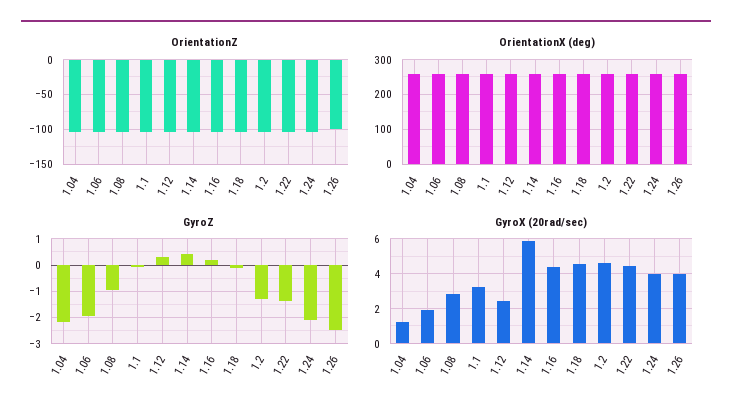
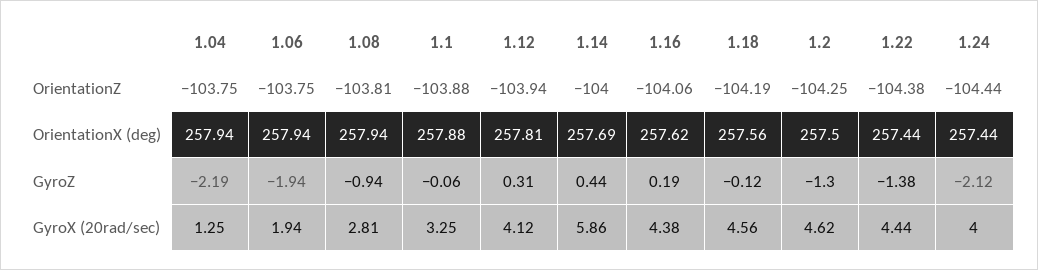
  {
    "OrientationZ": {
      "1.04": -103.75,
      "1.06": -103.75,
      "1.08": -103.81,
      "1.1": -103.88,
      "1.12": -103.94,
      "1.14": -104,
      "1.16": -104.06,
      "1.18": -104.19,
      "1.2": -104.25,
      "1.22": -104.38,
-     "1.24": -104.44,
+     "1.24": -104.44
-     "1.26": -100
    },
    "OrientationX (deg)": {
      "1.04": 257.94,
      "1.06": 257.94,
      "1.08": 257.94,
      "1.1": 257.88,
      "1.12": 257.81,
      "1.14": 257.69,
      "1.16": 257.62,
      "1.18": 257.56,
      "1.2": 257.5,
      "1.22": 257.44,
-     "1.24": 257.44,
+     "1.24": 257.44
-     "1.26": 260
    },
    "GyroZ": {
      "1.04": -2.19,
      "1.06": -1.94,
      "1.08": -0.94,
      "1.1": -0.06,
      "1.12": 0.31,
      "1.14": 0.44,
      "1.16": 0.19,
      "1.18": -0.12,
      "1.2": -1.3,
      "1.22": -1.38,
-     "1.24": -2.12,
+     "1.24": -2.12
-     "1.26": -2.5
    },
    "GyroX (20rad/sec)": {
      "1.04": 1.25,
      "1.06": 1.94,
      "1.08": 2.81,
      "1.1": 3.25,
-     "1.12": 2.5,
+     "1.12": 4.12,
      "1.14": 5.86,
      "1.16": 4.38,
      "1.18": 4.56,
      "1.2": 4.62,
      "1.22": 4.44,
-     "1.24": 4,
+     "1.24": 4
-     "1.26": 4
    }
  }

